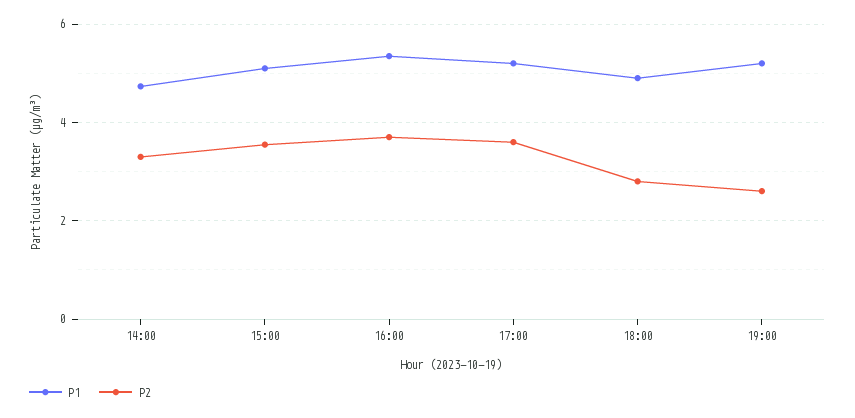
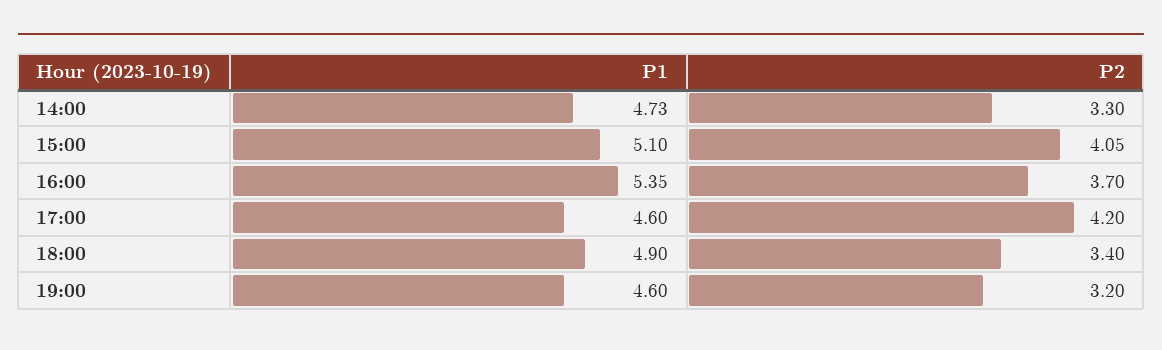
  {
    "P1": {
      "14:00": 4.73,
      "15:00": 5.1,
      "16:00": 5.35,
-     "17:00": 5.2,
+     "17:00": 4.6,
      "18:00": 4.9,
-     "19:00": 5.2
+     "19:00": 4.6
    },
    "P2": {
      "14:00": 3.3,
-     "15:00": 3.6,
+     "15:00": 4.05,
      "16:00": 3.7,
-     "17:00": 3.6,
+     "17:00": 4.2,
-     "18:00": 2.8,
+     "18:00": 3.4,
-     "19:00": 2.6
+     "19:00": 3.2
    }
  }

